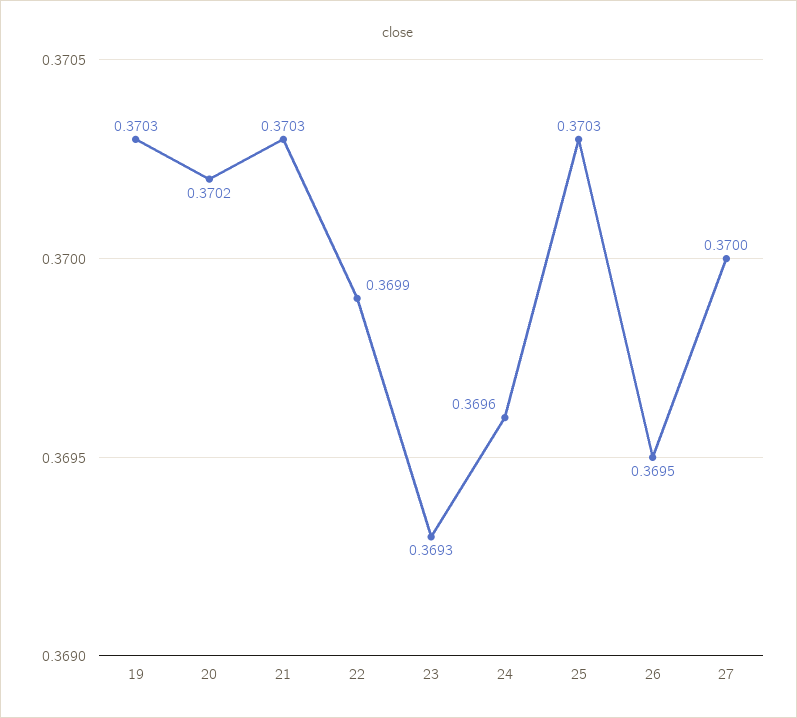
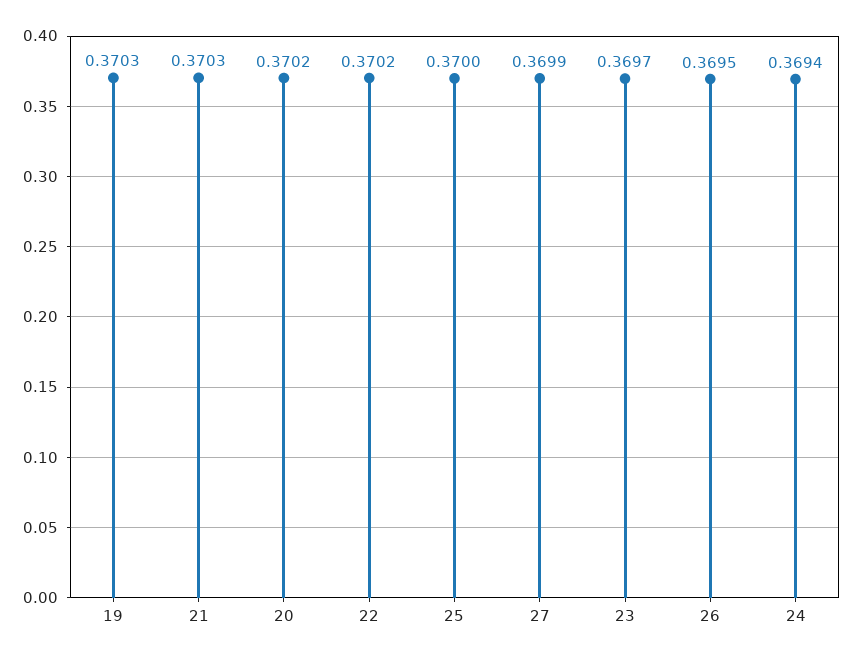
  {
    "19": 0.3703,
    "20": 0.3702,
    "21": 0.3703,
-   "22": 0.3699,
+   "22": 0.3702,
-   "23": 0.3693,
+   "23": 0.3697,
-   "24": 0.3696,
+   "24": 0.3694,
-   "25": 0.3703,
+   "25": 0.37,
    "26": 0.3695,
-   "27": 0.37
+   "27": 0.3699
  }

